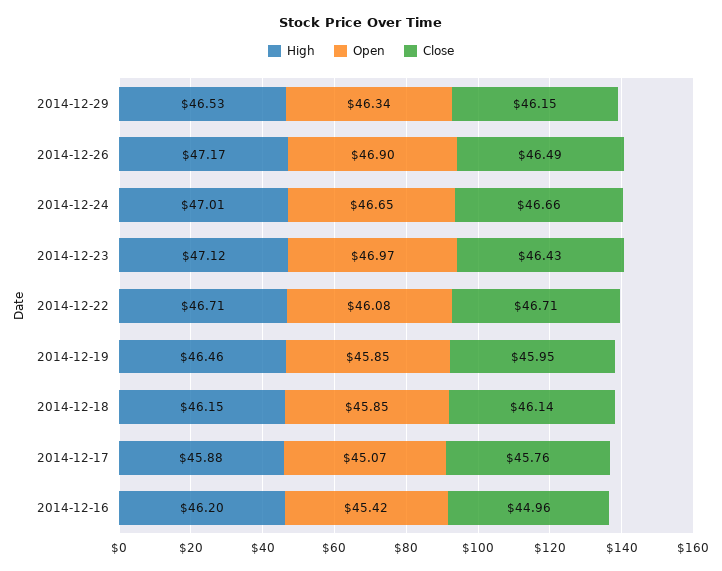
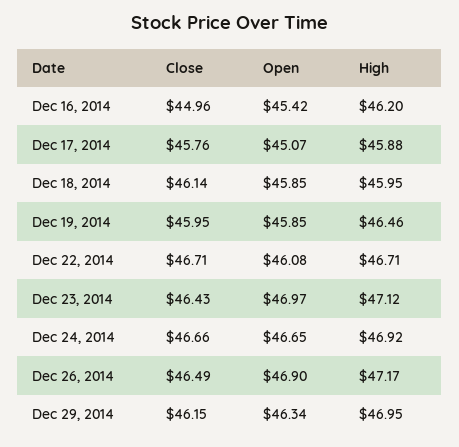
  {
    "High": {
-     "2014-12-29": 46.53,
+     "2014-12-29": 46.95,
      "2014-12-26": 47.17,
-     "2014-12-24": 47.01,
+     "2014-12-24": 46.92,
      "2014-12-23": 47.12,
      "2014-12-22": 46.71,
      "2014-12-19": 46.46,
-     "2014-12-18": 46.15,
+     "2014-12-18": 45.95,
      "2014-12-17": 45.88,
      "2014-12-16": 46.2
    },
    "Open": {
      "2014-12-29": 46.34,
      "2014-12-26": 46.9,
      "2014-12-24": 46.65,
      "2014-12-23": 46.97,
      "2014-12-22": 46.08,
      "2014-12-19": 45.85,
      "2014-12-18": 45.85,
      "2014-12-17": 45.07,
      "2014-12-16": 45.42
    },
    "Close": {
      "2014-12-29": 46.15,
      "2014-12-26": 46.49,
      "2014-12-24": 46.66,
      "2014-12-23": 46.43,
      "2014-12-22": 46.71,
      "2014-12-19": 45.95,
      "2014-12-18": 46.14,
      "2014-12-17": 45.76,
      "2014-12-16": 44.96
    }
  }

